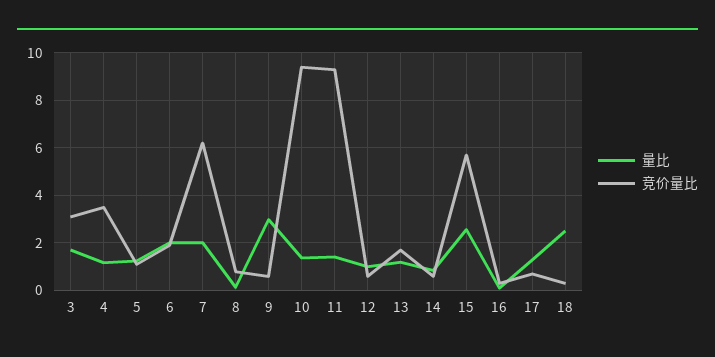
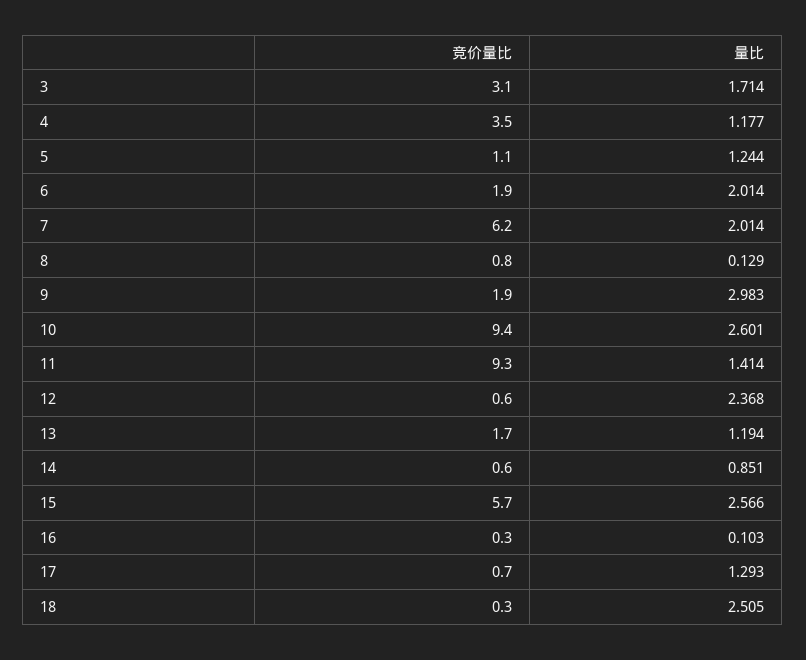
  {
    "量比": {
      "3": 1.714,
      "4": 1.177,
      "5": 1.244,
      "6": 2.014,
      "7": 2.014,
      "8": 0.129,
      "9": 2.983,
-     "10": 1.5,
+     "10": 2.601,
      "11": 1.414,
-     "12": 1,
+     "12": 2.368,
      "13": 1.194,
      "14": 0.851,
      "15": 2.566,
      "16": 0.103,
      "17": 1.293,
      "18": 2.505
    },
    "竞价量比": {
      "3": 3.1,
      "4": 3.5,
      "5": 1.1,
      "6": 1.9,
      "7": 6.2,
      "8": 0.8,
-     "9": 0.5,
+     "9": 1.9,
      "10": 9.4,
      "11": 9.3,
      "12": 0.6,
      "13": 1.7,
      "14": 0.6,
      "15": 5.7,
      "16": 0.3,
      "17": 0.7,
      "18": 0.3
    }
  }

